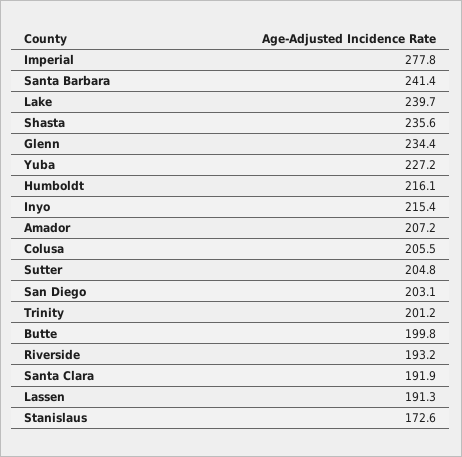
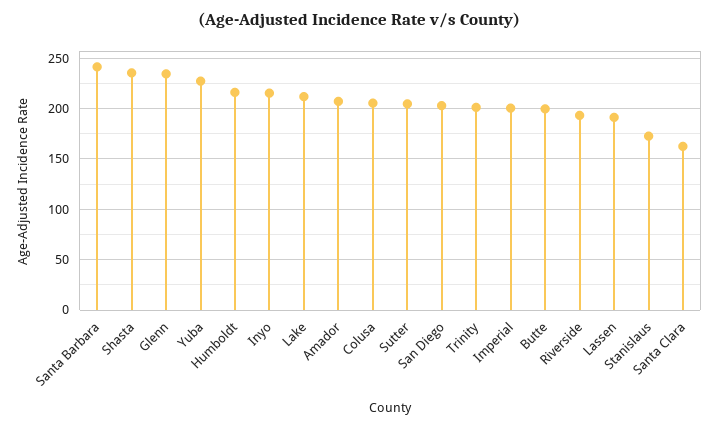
  {
-   "Imperial": 277.8,
+   "Imperial": 200,
    "Santa Barbara": 241.4,
-   "Lake": 239.7,
+   "Lake": 210,
    "Shasta": 235.6,
    "Glenn": 234.4,
    "Yuba": 227.2,
    "Humboldt": 216.1,
    "Inyo": 215.4,
    "Amador": 207.2,
    "Colusa": 205.5,
    "Sutter": 204.8,
    "San Diego": 203.1,
    "Trinity": 201.2,
    "Butte": 199.8,
    "Riverside": 193.2,
-   "Santa Clara": 191.9,
+   "Santa Clara": 160,
    "Lassen": 191.3,
    "Stanislaus": 172.6
  }

